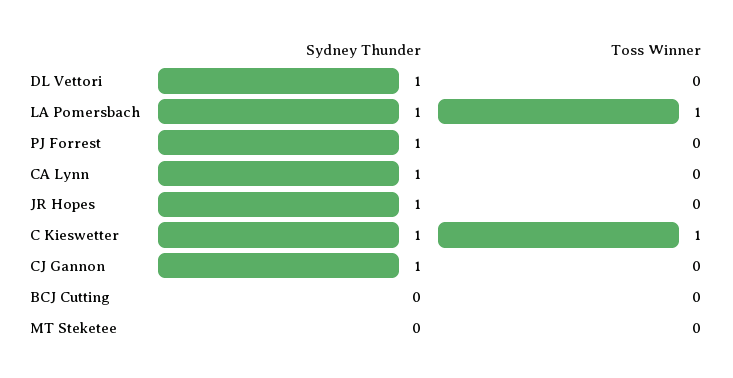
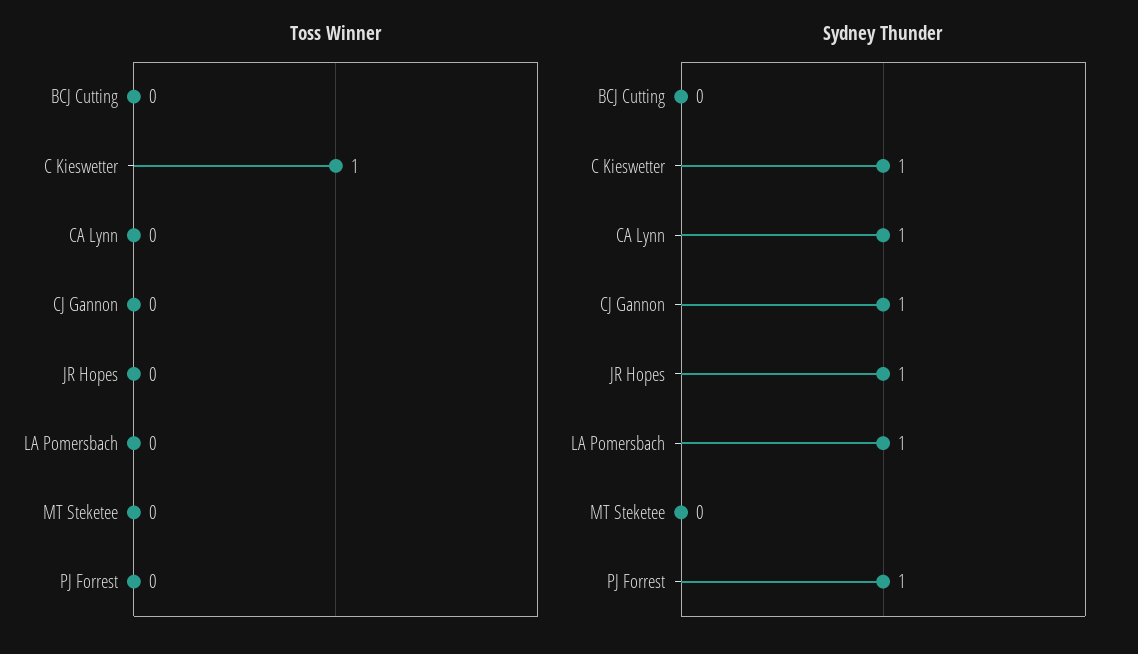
  {
    "Sydney Thunder": {
-     "DL Vettori": 1,
      "LA Pomersbach": 1,
      "PJ Forrest": 1,
      "CA Lynn": 1,
      "JR Hopes": 1,
      "C Kieswetter": 1,
      "CJ Gannon": 1,
      "BCJ Cutting": 0,
      "MT Steketee": 0
    },
    "Toss Winner": {
-     "DL Vettori": 0,
-     "LA Pomersbach": 1,
+     "LA Pomersbach": 0,
      "PJ Forrest": 0,
      "CA Lynn": 0,
      "JR Hopes": 0,
      "C Kieswetter": 1,
      "CJ Gannon": 0,
      "BCJ Cutting": 0,
      "MT Steketee": 0
    }
  }

